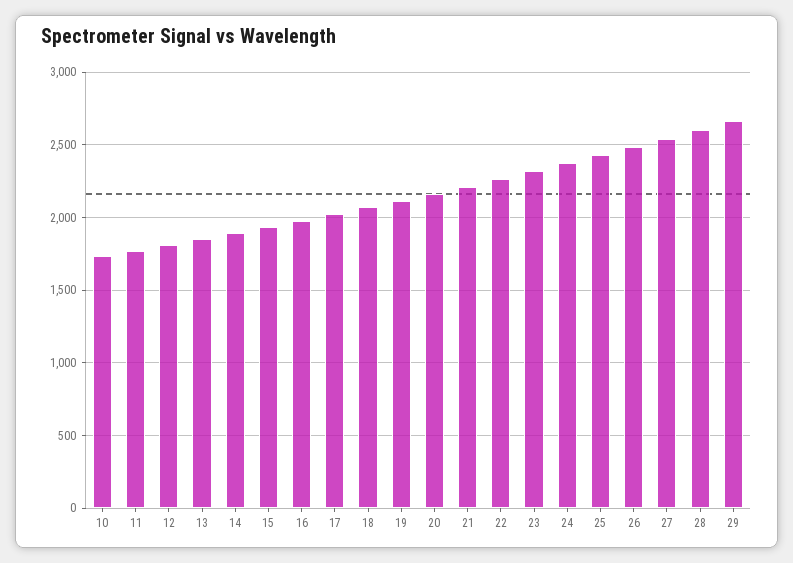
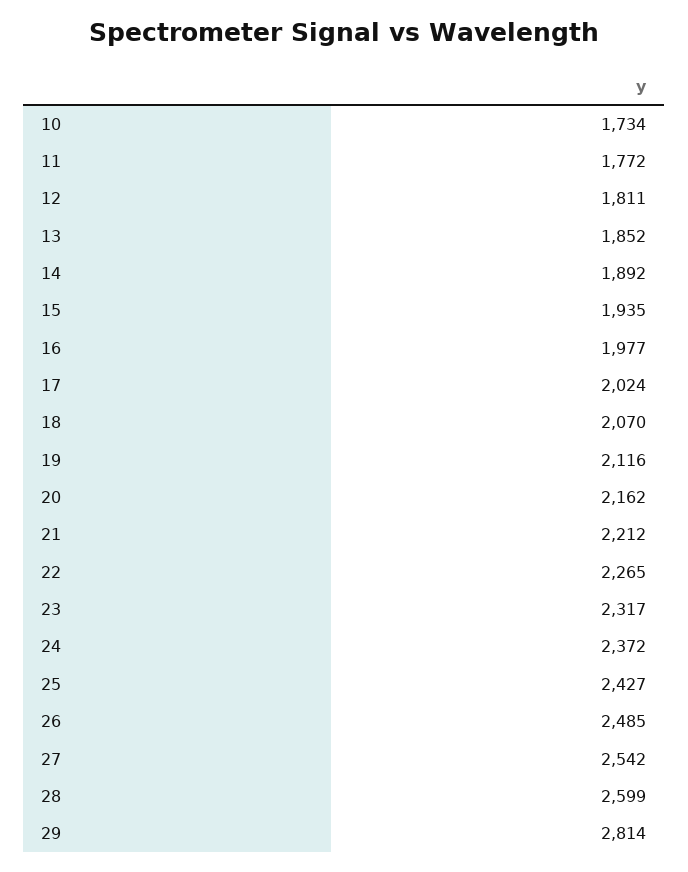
  {
    "10": 1734,
    "11": 1772,
    "12": 1811,
    "13": 1852,
    "14": 1892,
    "15": 1935,
    "16": 1977,
    "17": 2024,
    "18": 2070,
    "19": 2116,
    "20": 2162,
    "21": 2212,
    "22": 2265,
    "23": 2317,
    "24": 2372,
    "25": 2427,
    "26": 2485,
    "27": 2542,
    "28": 2599,
-   "29": 2650
+   "29": 2814
  }

